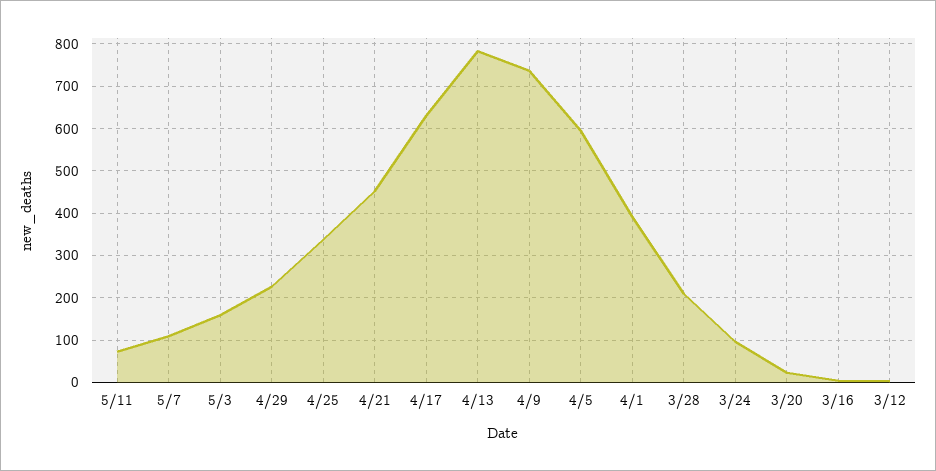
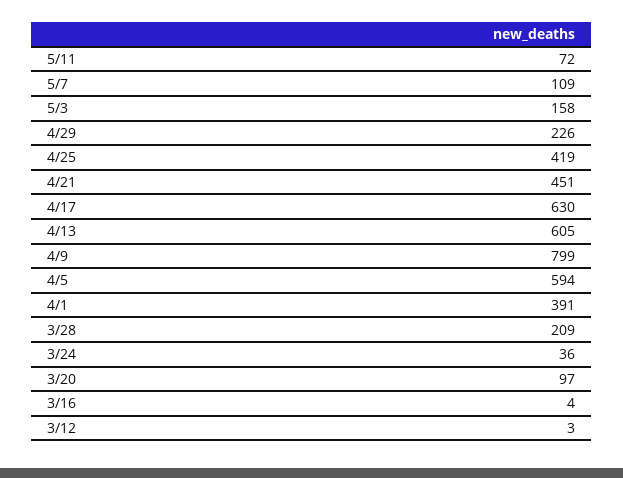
  {
    "5/11": 72,
    "5/7": 109,
    "5/3": 158,
    "4/29": 226,
-   "4/25": 340,
+   "4/25": 419,
    "4/21": 451,
    "4/17": 630,
-   "4/13": 780,
+   "4/13": 605,
-   "4/9": 740,
+   "4/9": 799,
    "4/5": 594,
    "4/1": 391,
    "3/28": 209,
-   "3/24": 100,
+   "3/24": 36,
-   "3/20": 20,
+   "3/20": 97,
    "3/16": 4,
    "3/12": 3
  }

